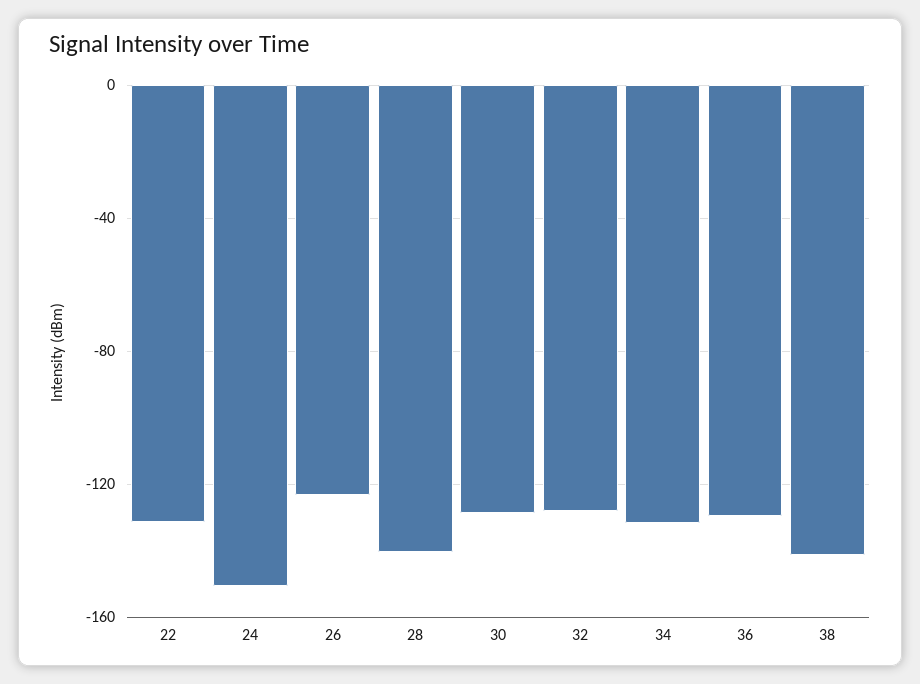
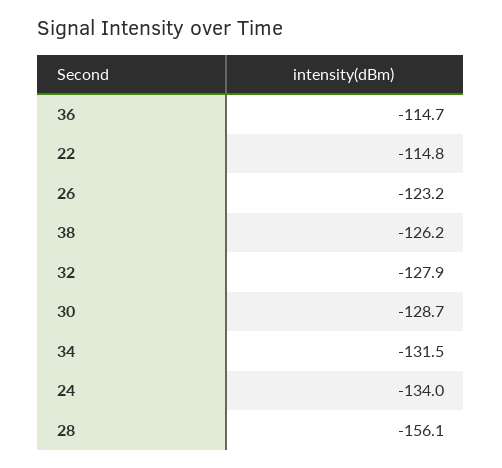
  {
-   "22": -130,
+   "22": -114.8,
-   "24": -150,
+   "24": -134,
    "26": -123.2,
-   "28": -140,
+   "28": -156.1,
    "30": -128.7,
    "32": -127.9,
    "34": -131.5,
-   "36": -130,
+   "36": -114.7,
-   "38": -140
+   "38": -126.2
  }

